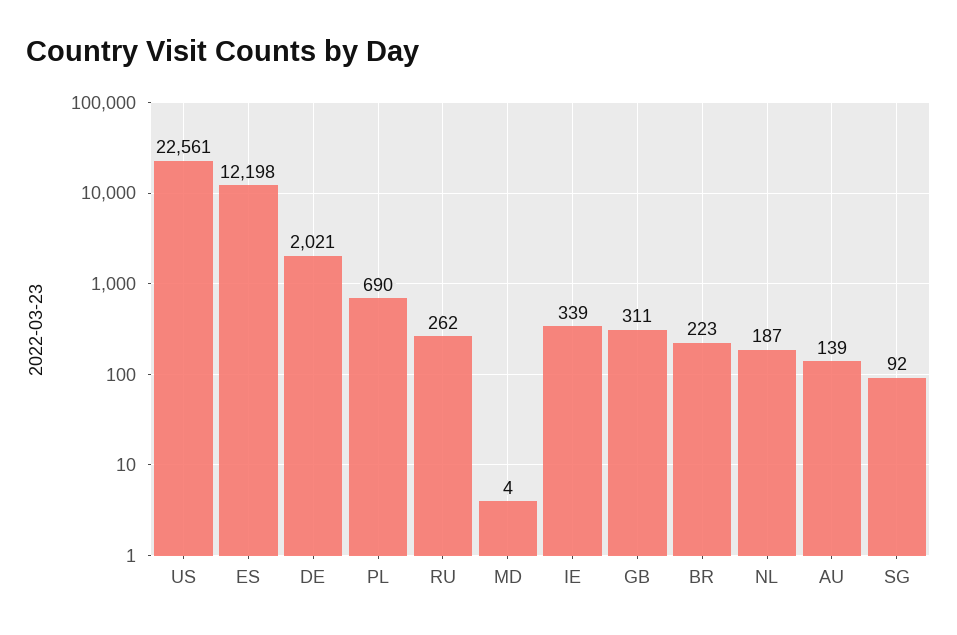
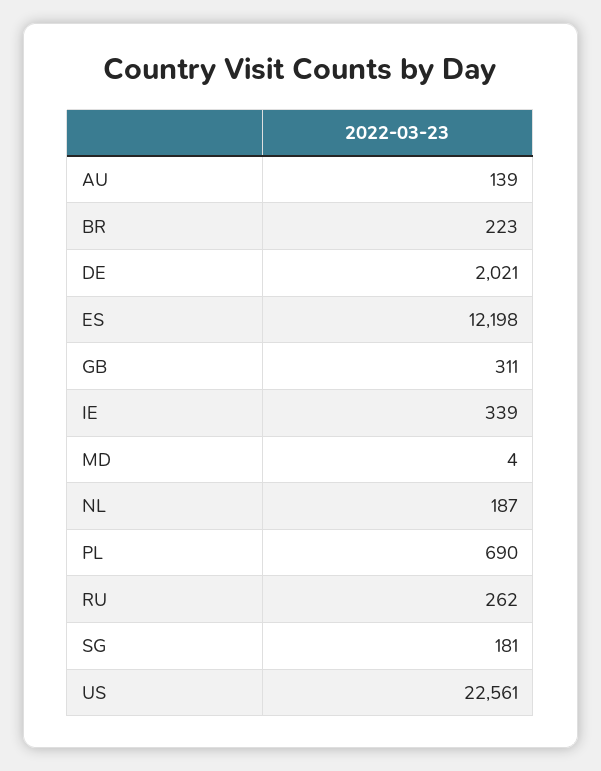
  {
    "US": 22561,
    "ES": 12198,
    "DE": 2021,
    "PL": 690,
    "RU": 262,
    "MD": 4,
    "IE": 339,
    "GB": 311,
    "BR": 223,
    "NL": 187,
    "AU": 139,
-   "SG": 92
+   "SG": 181
  }

